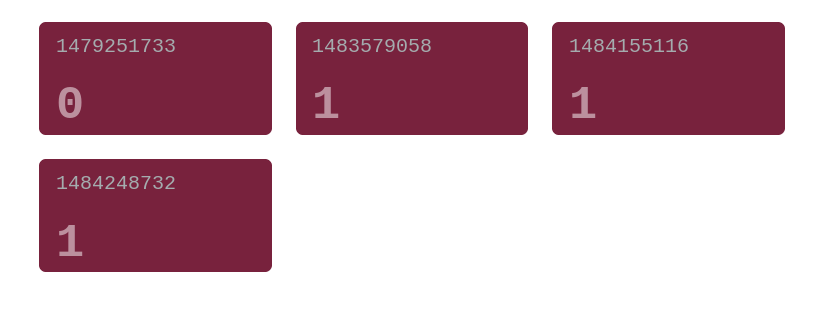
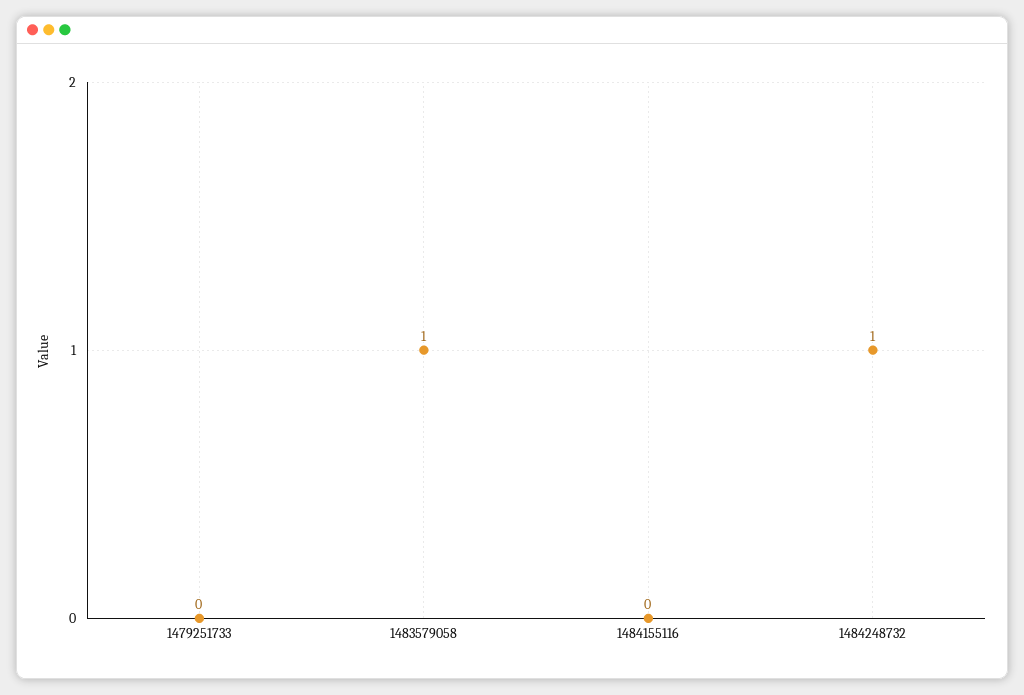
  {
    "1479251733": 0,
    "1483579058": 1,
-   "1484155116": 1,
+   "1484155116": 0,
    "1484248732": 1
  }

